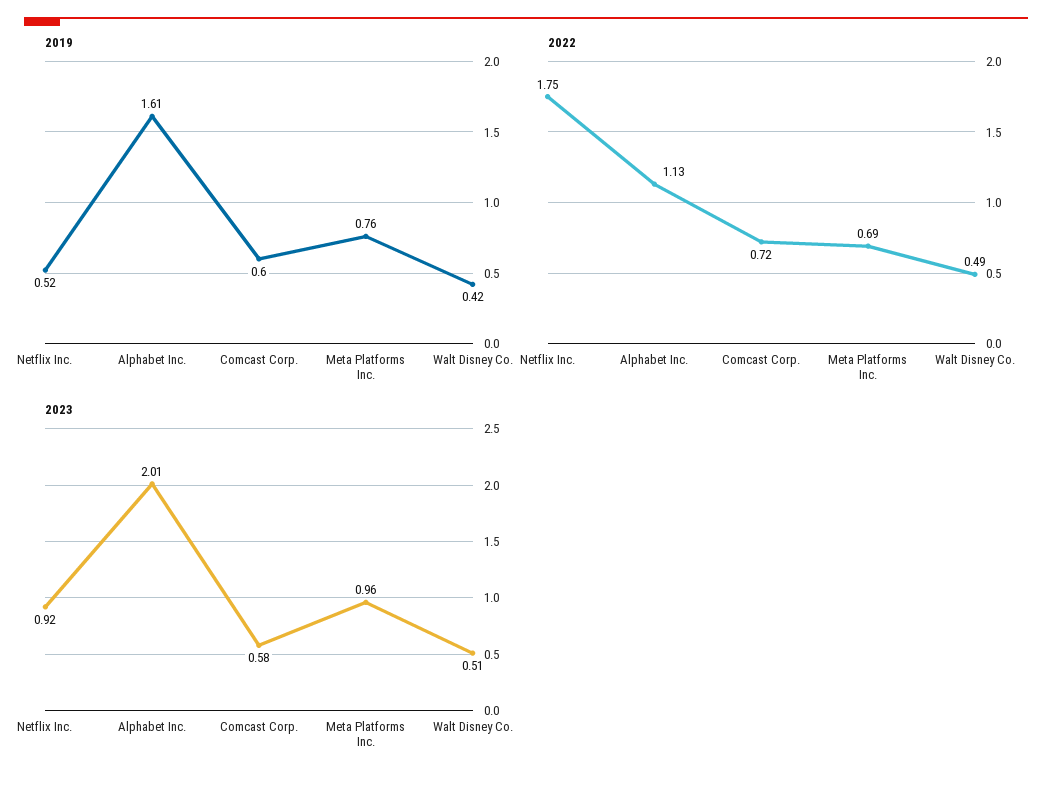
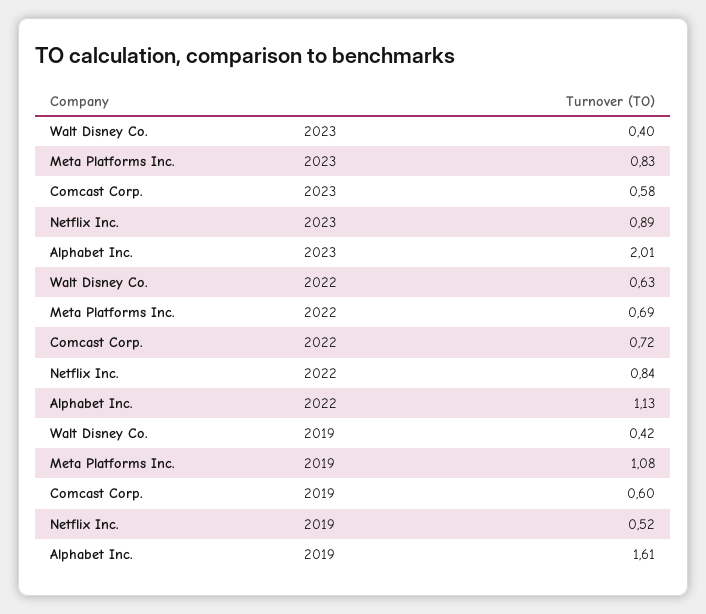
  {
    "2019": {
      "Netflix Inc.": 0.52,
      "Alphabet Inc.": 1.61,
      "Comcast Corp.": 0.6,
-     "Meta Platforms Inc.": 0.76,
+     "Meta Platforms Inc.": 1.08,
      "Walt Disney Co.": 0.42
    },
    "2022": {
-     "Netflix Inc.": 1.75,
+     "Netflix Inc.": 0.84,
      "Alphabet Inc.": 1.13,
      "Comcast Corp.": 0.72,
      "Meta Platforms Inc.": 0.69,
-     "Walt Disney Co.": 0.49
+     "Walt Disney Co.": 0.63
    },
    "2023": {
-     "Netflix Inc.": 0.92,
+     "Netflix Inc.": 0.89,
      "Alphabet Inc.": 2.01,
      "Comcast Corp.": 0.58,
-     "Meta Platforms Inc.": 0.96,
+     "Meta Platforms Inc.": 0.83,
-     "Walt Disney Co.": 0.51
+     "Walt Disney Co.": 0.4
    }
  }

